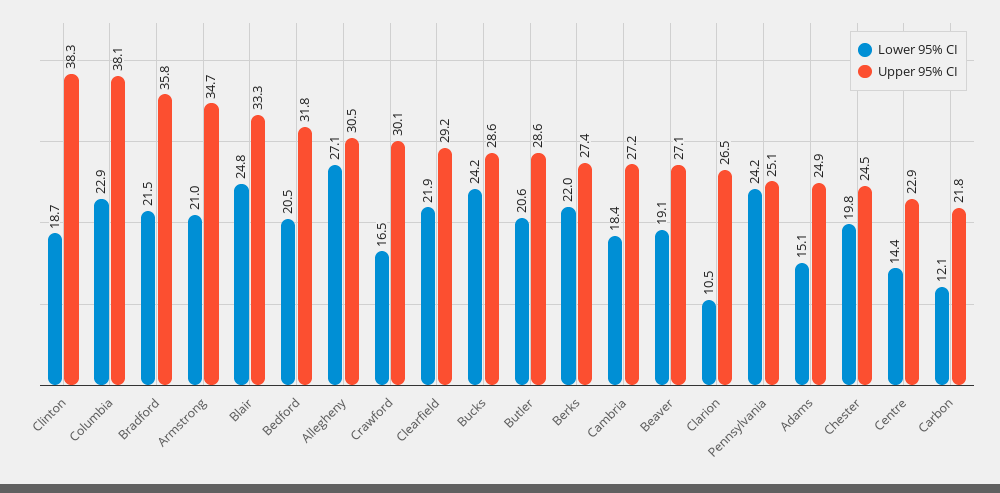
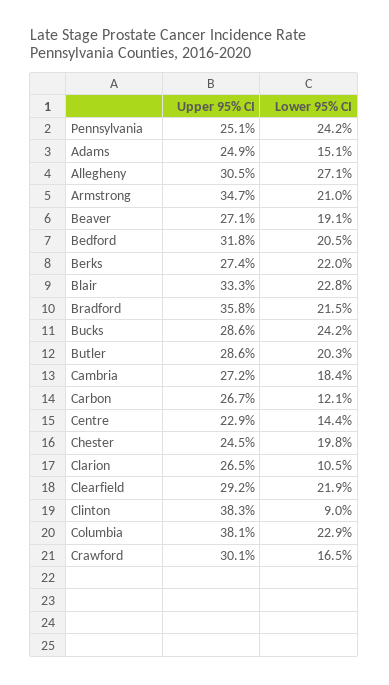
  {
    "Lower 95% CI": {
-     "Clinton": 18.7,
+     "Clinton": 9,
      "Columbia": 22.9,
      "Bradford": 21.5,
      "Armstrong": 21,
-     "Blair": 24.8,
+     "Blair": 22.8,
      "Bedford": 20.5,
      "Allegheny": 27.1,
      "Crawford": 16.5,
      "Clearfield": 21.9,
      "Bucks": 24.2,
-     "Butler": 20.6,
+     "Butler": 20.3,
      "Berks": 22,
      "Cambria": 18.4,
      "Beaver": 19.1,
      "Clarion": 10.5,
      "Pennsylvania": 24.2,
      "Adams": 15.1,
      "Chester": 19.8,
      "Centre": 14.4,
      "Carbon": 12.1
    },
    "Upper 95% CI": {
      "Clinton": 38.3,
      "Columbia": 38.1,
      "Bradford": 35.8,
      "Armstrong": 34.7,
      "Blair": 33.3,
      "Bedford": 31.8,
      "Allegheny": 30.5,
      "Crawford": 30.1,
      "Clearfield": 29.2,
      "Bucks": 28.6,
      "Butler": 28.6,
      "Berks": 27.4,
      "Cambria": 27.2,
      "Beaver": 27.1,
      "Clarion": 26.5,
      "Pennsylvania": 25.1,
      "Adams": 24.9,
      "Chester": 24.5,
      "Centre": 22.9,
-     "Carbon": 21.8
+     "Carbon": 26.7
    }
  }

